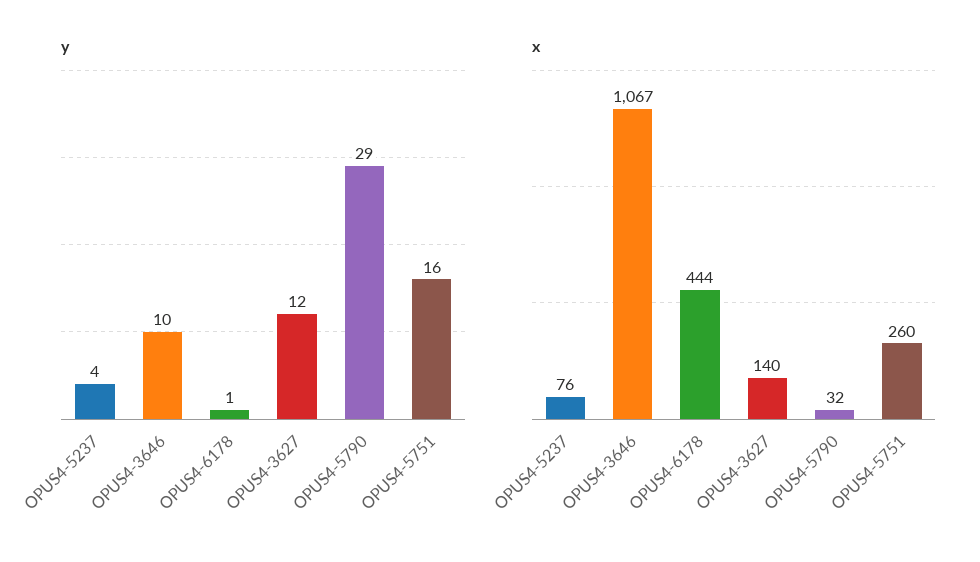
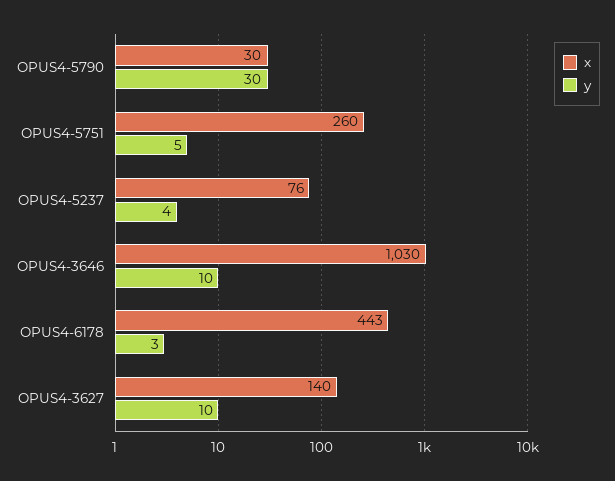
  {
    "y": {
      "OPUS4-5237": 4,
      "OPUS4-3646": 10,
-     "OPUS4-6178": 1,
+     "OPUS4-6178": 3,
-     "OPUS4-3627": 12,
+     "OPUS4-3627": 10,
-     "OPUS4-5790": 29,
+     "OPUS4-5790": 30,
-     "OPUS4-5751": 16
+     "OPUS4-5751": 5
    },
    "x": {
      "OPUS4-5237": 76,
-     "OPUS4-3646": 1067,
+     "OPUS4-3646": 1030,
-     "OPUS4-6178": 444,
+     "OPUS4-6178": 443,
      "OPUS4-3627": 140,
-     "OPUS4-5790": 32,
+     "OPUS4-5790": 30,
      "OPUS4-5751": 260
    }
  }

